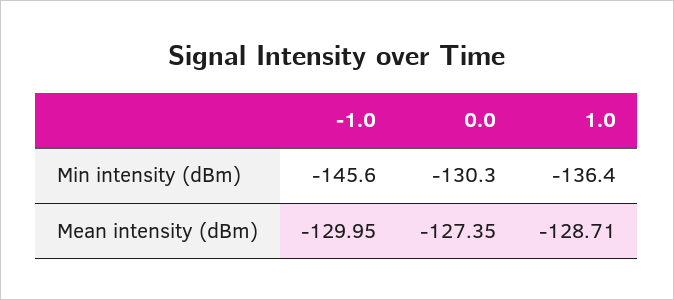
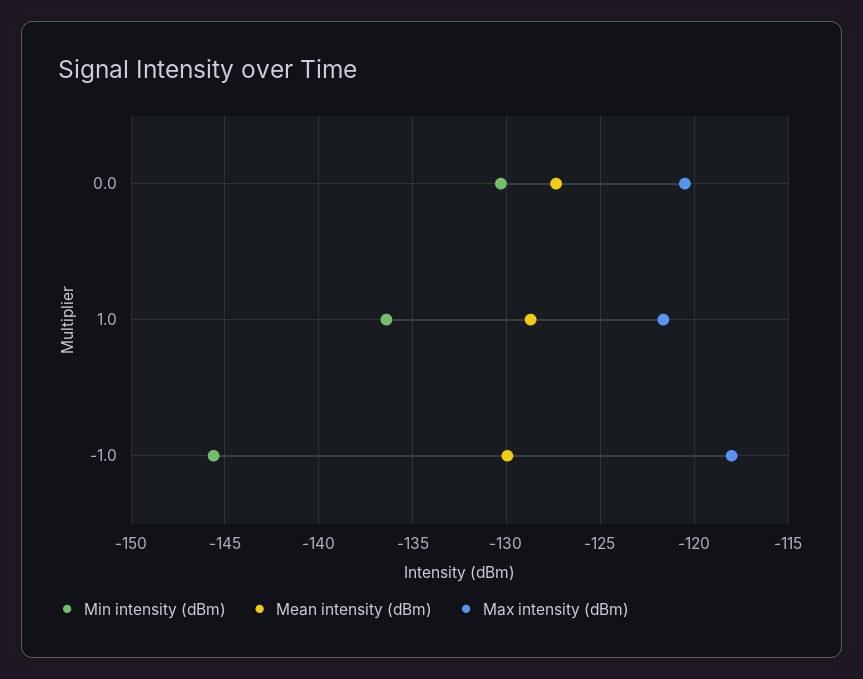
  {
    "Min intensity (dBm)": {
      "-1.0": -145.6,
      "0.0": -130.3,
      "1.0": -136.4
    },
    "Mean intensity (dBm)": {
      "-1.0": -129.95,
      "0.0": -127.35,
      "1.0": -128.71
-   }
+   },
+   "Max intensity (dBm)": {
+     "0.0": -120.5,
+     "1.0": -121.5,
+     "-1.0": -118
+   }
  }

